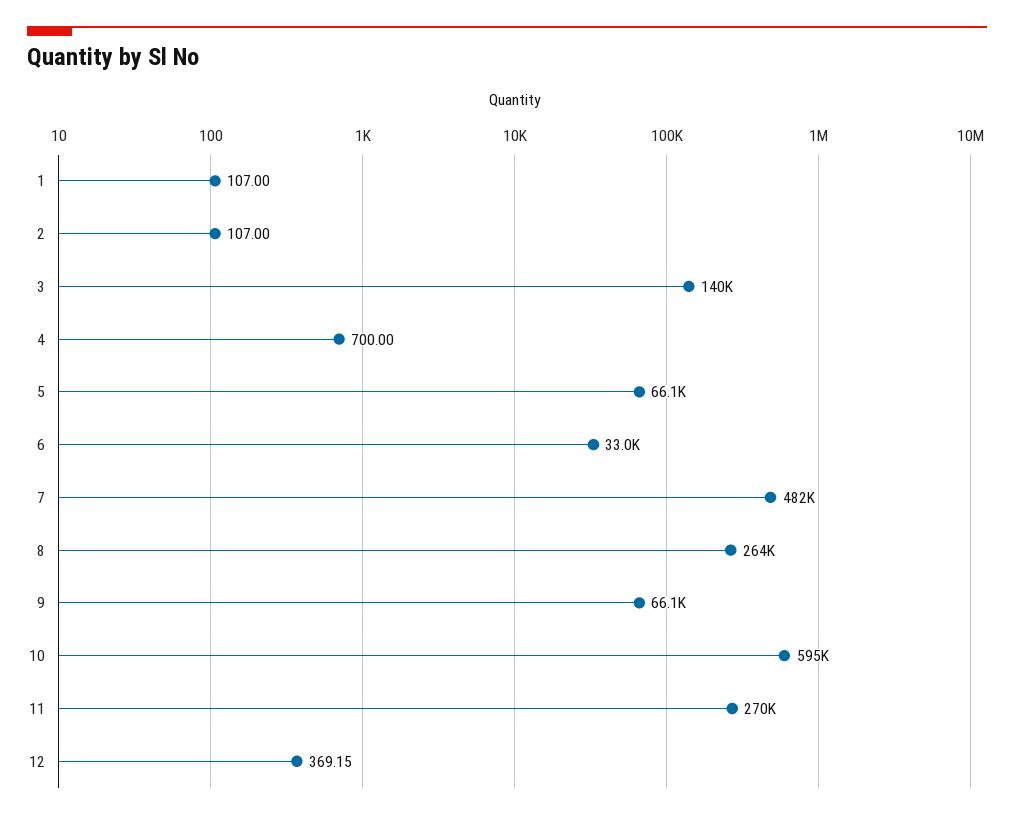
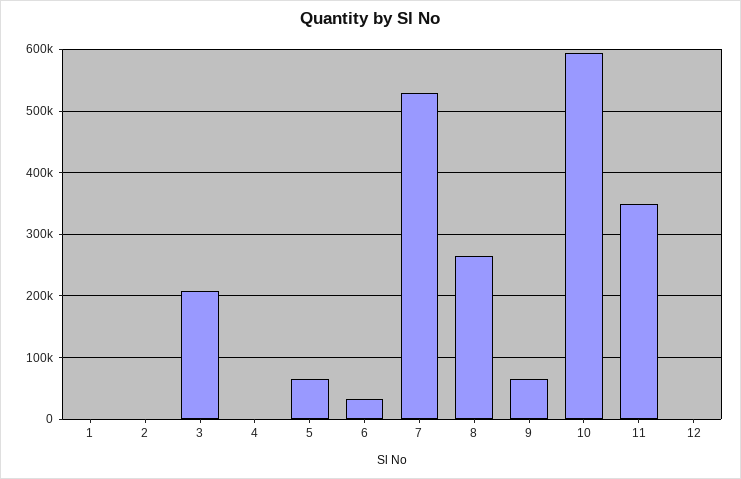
  {
    "1": 107,
    "2": 107,
-   "3": 140000,
+   "3": 210000,
    "4": 700,
    "5": 66100,
    "6": 33000,
-   "7": 482000,
+   "7": 530000,
    "8": 264000,
    "9": 66100,
    "10": 595000,
-   "11": 270000,
+   "11": 350000,
    "12": 369.15
  }

